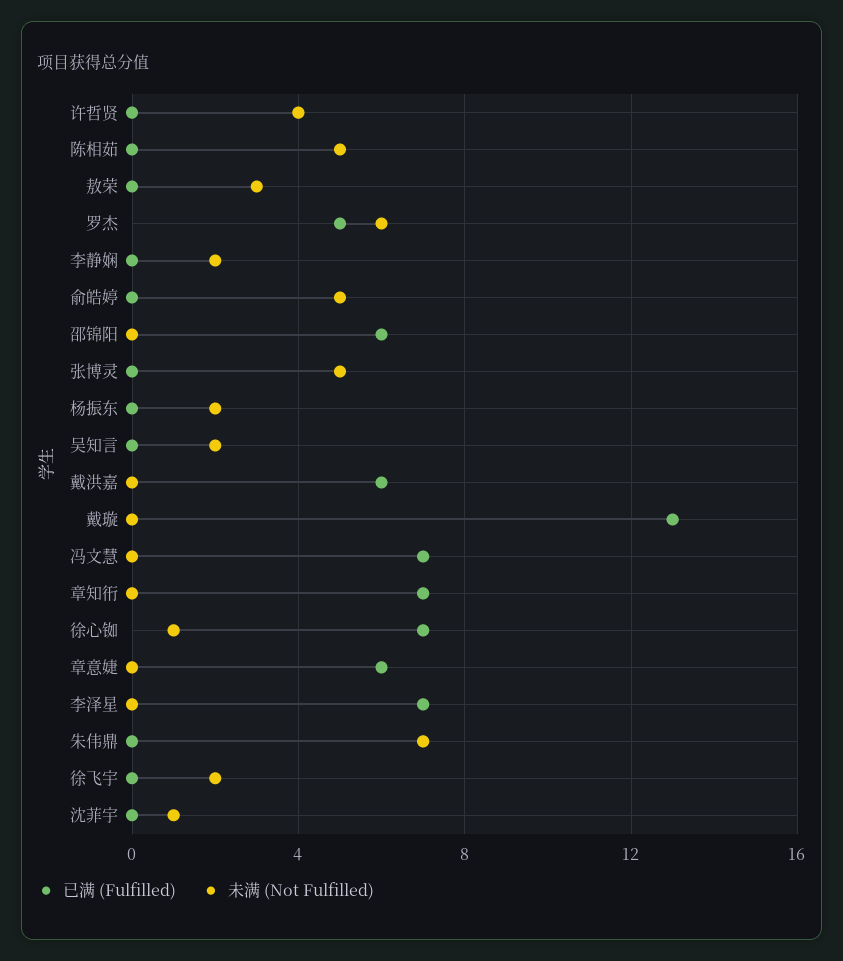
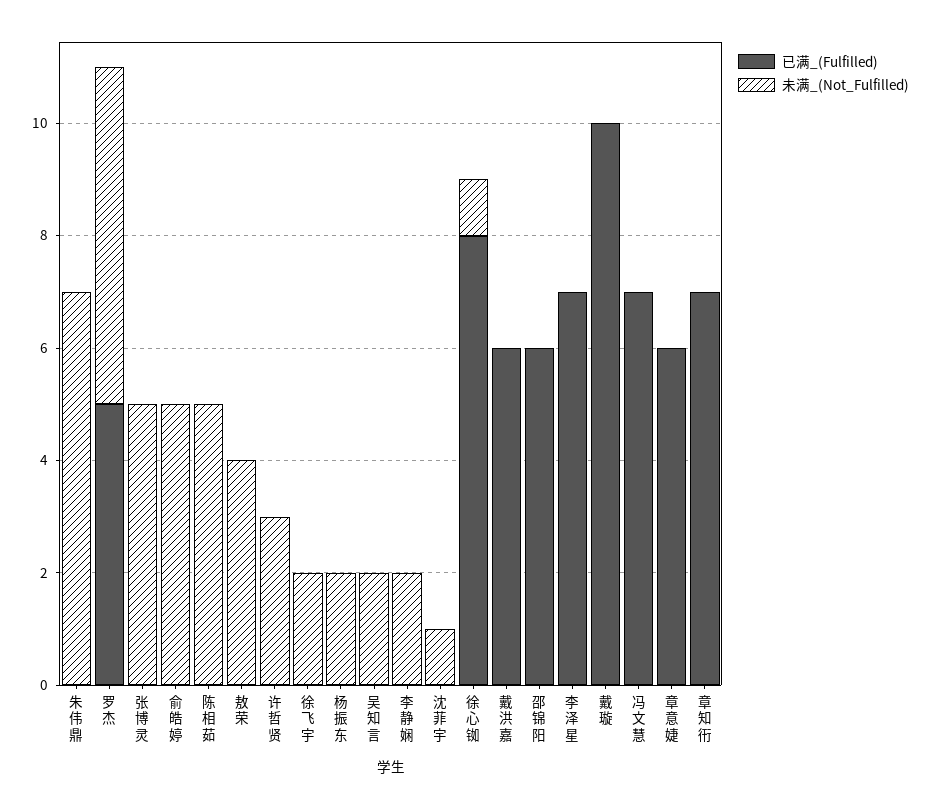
  {
    "已满 (Fulfilled)": {
      "许哲贤": 0,
      "陈相茹": 0,
      "敖荣": 0,
      "罗杰": 5,
      "李静娴": 0,
      "俞皓婷": 0,
      "邵锦阳": 6,
      "张博灵": 0,
      "杨振东": 0,
      "吴知言": 0,
      "戴洪嘉": 6,
-     "戴璇": 13,
+     "戴璇": 10,
      "冯文慧": 7,
      "章知衎": 7,
-     "徐心铷": 7,
+     "徐心铷": 8,
      "章意婕": 6,
      "李泽星": 7,
      "朱伟鼎": 0,
      "徐飞宇": 0,
      "沈菲宇": 0
    },
    "未满 (Not Fulfilled)": {
-     "许哲贤": 4,
+     "许哲贤": 3,
      "陈相茹": 5,
-     "敖荣": 3,
+     "敖荣": 4,
      "罗杰": 6,
      "李静娴": 2,
      "俞皓婷": 5,
      "邵锦阳": 0,
      "张博灵": 5,
      "杨振东": 2,
      "吴知言": 2,
      "戴洪嘉": 0,
      "戴璇": 0,
      "冯文慧": 0,
      "章知衎": 0,
      "徐心铷": 1,
      "章意婕": 0,
      "李泽星": 0,
      "朱伟鼎": 7,
      "徐飞宇": 2,
      "沈菲宇": 1
    }
  }

